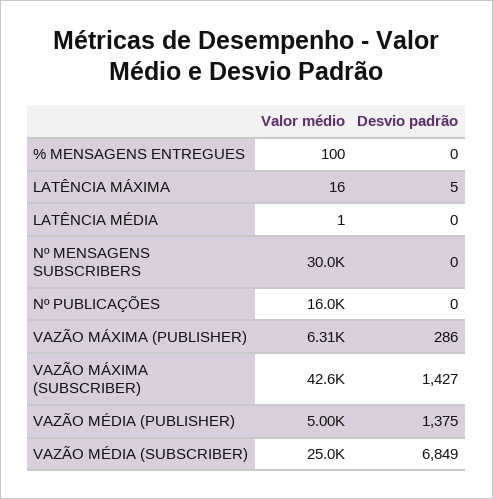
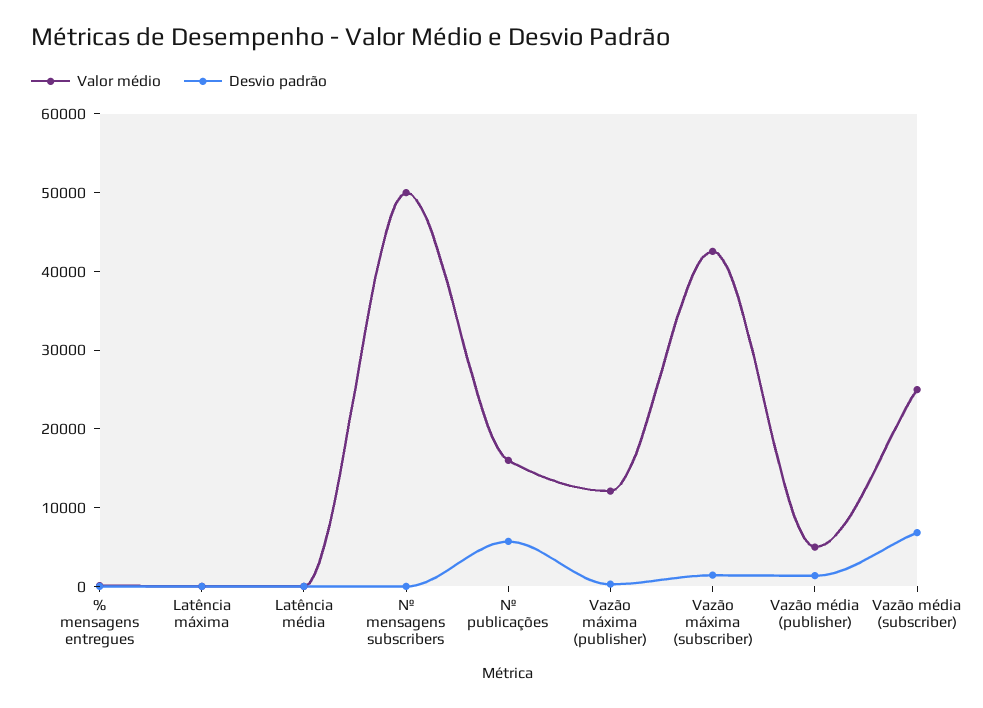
  {
    "Valor médio": {
      "% MENSAGENS ENTREGUES": 100,
      "LATÊNCIA MÁXIMA": 16,
      "LATÊNCIA MÉDIA": 1,
-     "Nº MENSAGENS SUBSCRIBERS": 30000,
+     "Nº MENSAGENS SUBSCRIBERS": 50000,
      "Nº PUBLICAÇÕES": 16000,
-     "VAZÃO MÁXIMA (PUBLISHER)": 6310,
+     "VAZÃO MÁXIMA (PUBLISHER)": 12000,
      "VAZÃO MÁXIMA (SUBSCRIBER)": 42600,
      "VAZÃO MÉDIA (PUBLISHER)": 5000,
      "VAZÃO MÉDIA (SUBSCRIBER)": 25000
    },
    "Desvio padrão": {
      "% MENSAGENS ENTREGUES": 0,
      "LATÊNCIA MÁXIMA": 5,
      "LATÊNCIA MÉDIA": 0,
      "Nº MENSAGENS SUBSCRIBERS": 0,
-     "Nº PUBLICAÇÕES": 0,
+     "Nº PUBLICAÇÕES": 6000,
      "VAZÃO MÁXIMA (PUBLISHER)": 286,
      "VAZÃO MÁXIMA (SUBSCRIBER)": 1427,
      "VAZÃO MÉDIA (PUBLISHER)": 1375,
      "VAZÃO MÉDIA (SUBSCRIBER)": 6849
    }
  }

